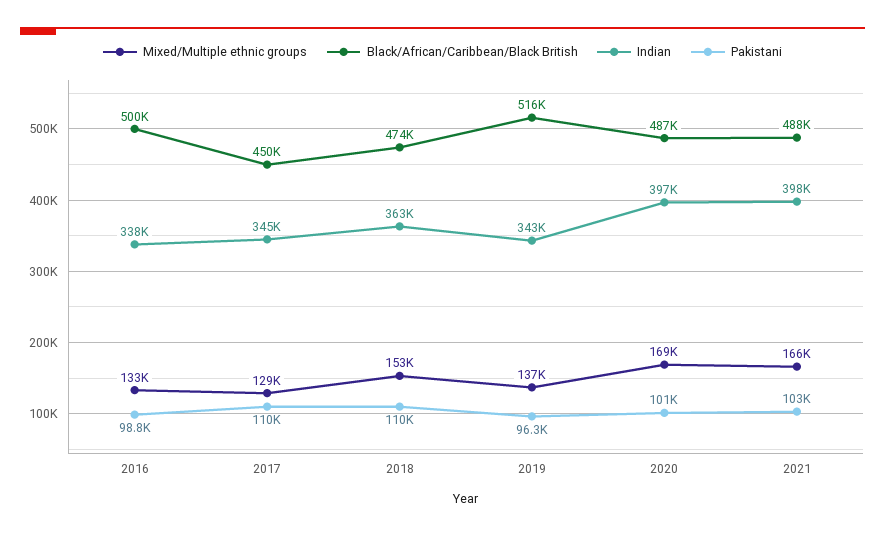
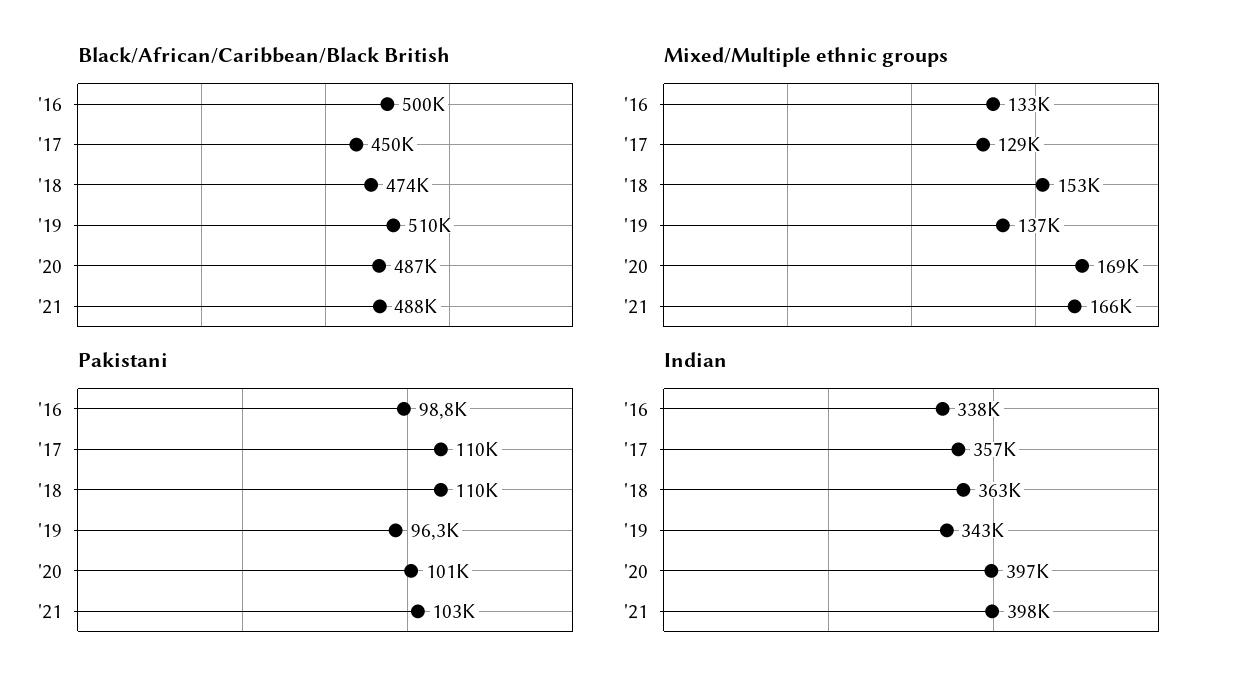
  {
    "Mixed/Multiple ethnic groups": {
      "2016": 133000,
      "2017": 129000,
      "2018": 153000,
      "2019": 137000,
      "2020": 169000,
      "2021": 166000
    },
    "Black/African/Caribbean/Black British": {
      "2016": 500000,
      "2017": 450000,
      "2018": 474000,
-     "2019": 516000,
+     "2019": 510000,
      "2020": 487000,
      "2021": 488000
    },
    "Indian": {
      "2016": 338000,
-     "2017": 345000,
+     "2017": 357000,
      "2018": 363000,
      "2019": 343000,
      "2020": 397000,
      "2021": 398000
    },
    "Pakistani": {
      "2016": 98800,
      "2017": 110000,
      "2018": 110000,
      "2019": 96300,
      "2020": 101000,
      "2021": 103000
    }
  }

